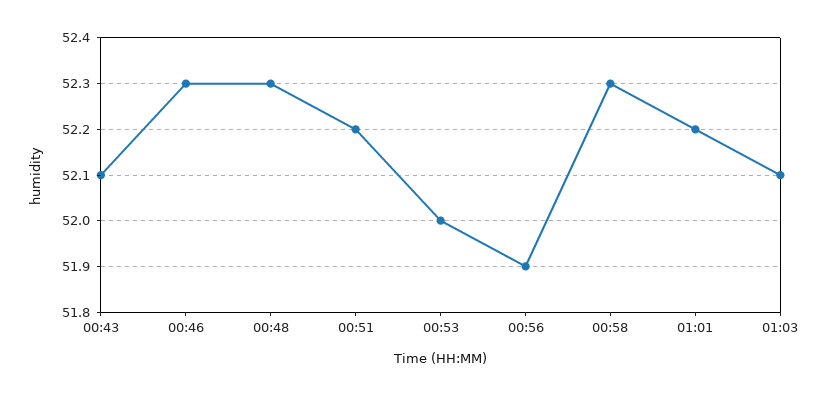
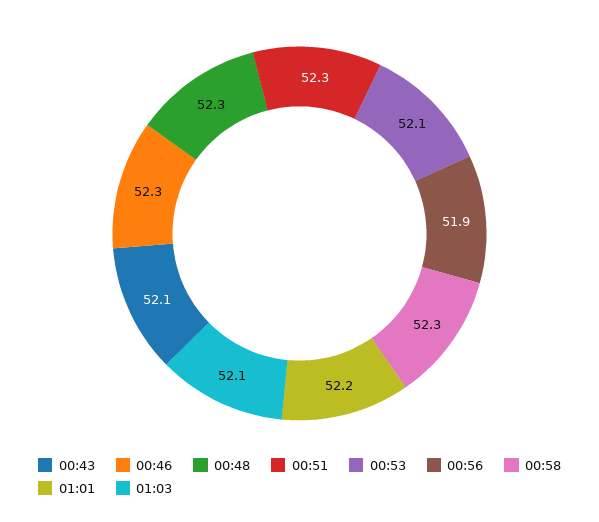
  {
    "00:43": 52.1,
    "00:46": 52.3,
    "00:48": 52.3,
-   "00:51": 52.2,
+   "00:51": 52.3,
-   "00:53": 52,
+   "00:53": 52.1,
    "00:56": 51.9,
    "00:58": 52.3,
    "01:01": 52.2,
    "01:03": 52.1
  }

